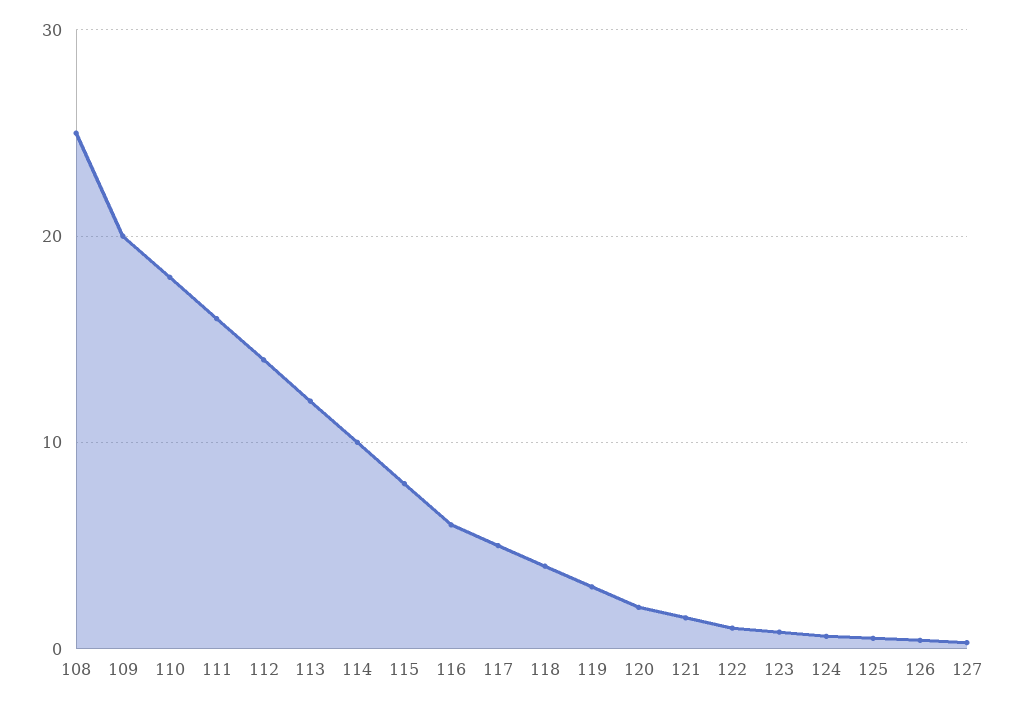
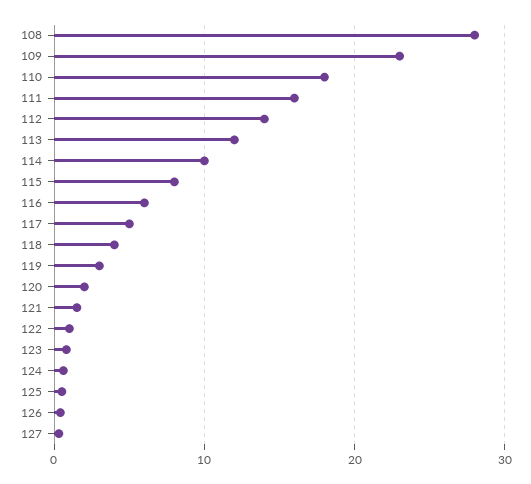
  {
-   "108": 25,
+   "108": 28,
-   "109": 20,
+   "109": 23,
    "110": 18,
    "111": 16,
    "112": 14,
    "113": 12,
    "114": 10,
    "115": 8,
    "116": 6,
    "117": 5,
    "118": 4,
    "119": 3,
    "120": 2,
    "121": 2,
    "122": 1,
    "123": 1,
    "124": 1,
    "125": 1,
    "126": 0,
    "127": 0
  }

